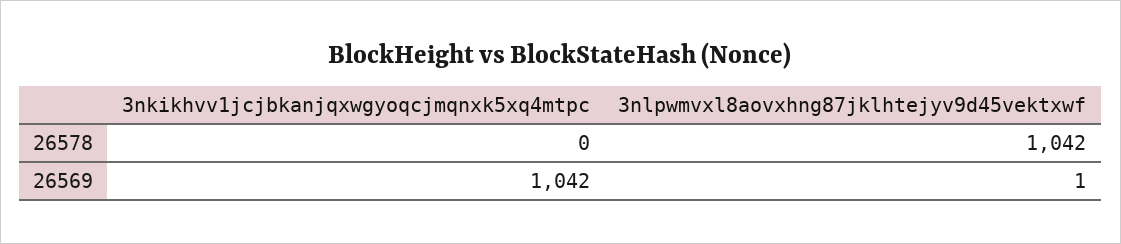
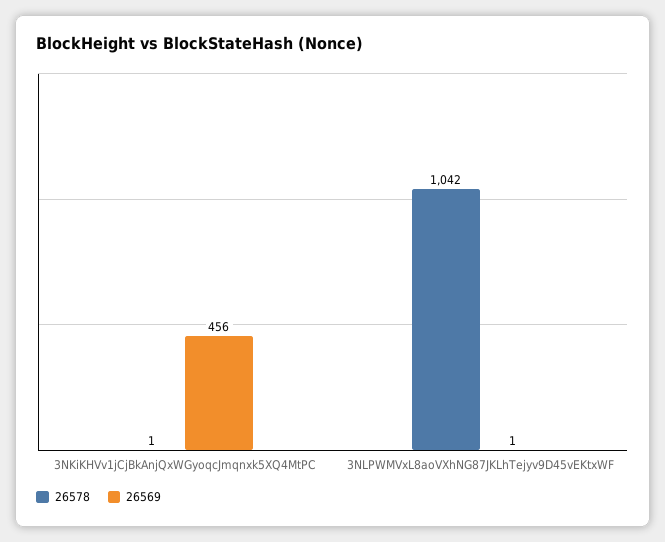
  {
    "26578": {
-     "3nkikhvv1jcjbkanjqxwgyoqcjmqnxk5xq4mtpc": 0,
+     "3nkikhvv1jcjbkanjqxwgyoqcjmqnxk5xq4mtpc": 1,
      "3nlpwmvxl8aovxhng87jklhtejyv9d45vektxwf": 1042
    },
    "26569": {
-     "3nkikhvv1jcjbkanjqxwgyoqcjmqnxk5xq4mtpc": 1042,
+     "3nkikhvv1jcjbkanjqxwgyoqcjmqnxk5xq4mtpc": 456,
      "3nlpwmvxl8aovxhng87jklhtejyv9d45vektxwf": 1
    }
  }

